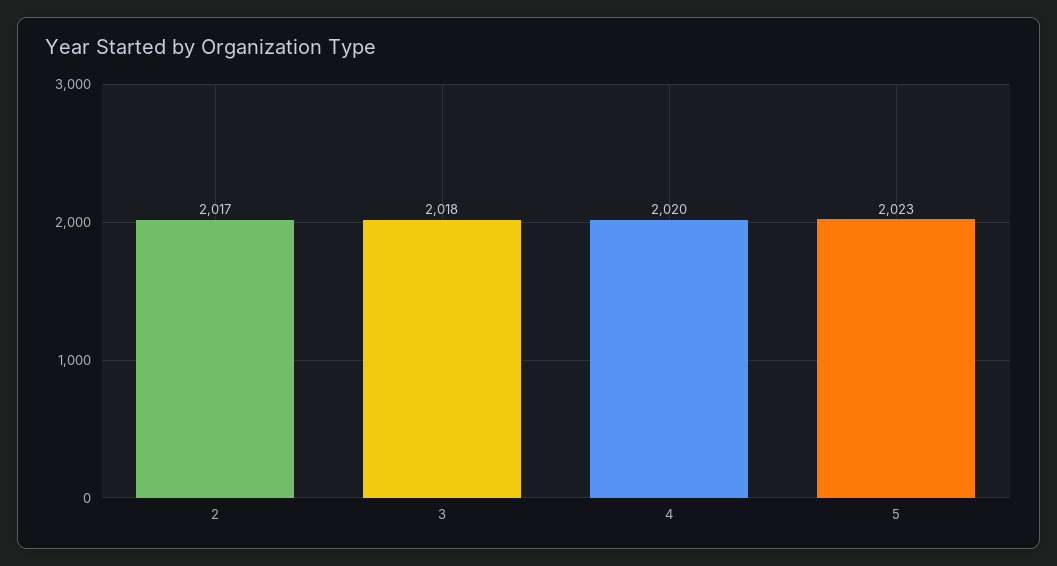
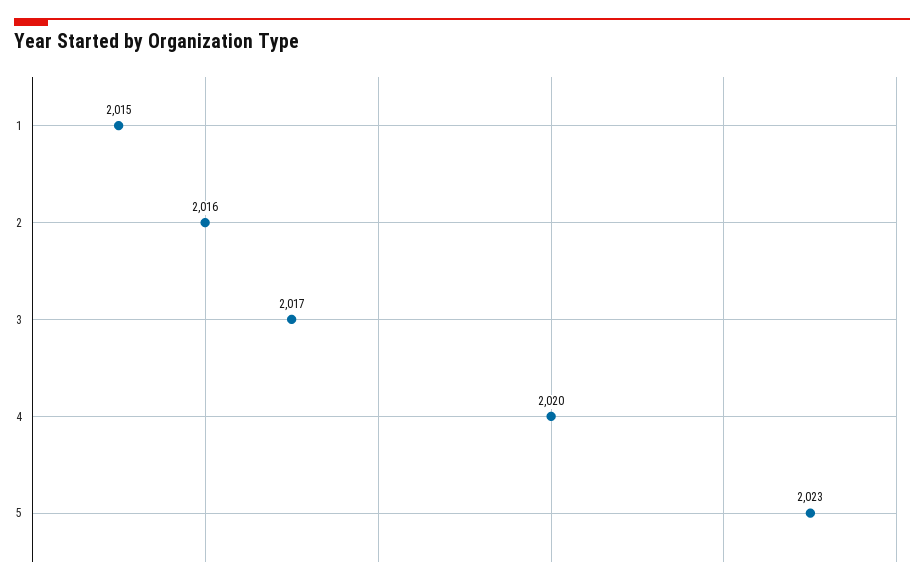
  {
-   "2": 2017,
+   "2": 2016,
-   "3": 2018,
+   "3": 2017,
    "4": 2020,
-   "5": 2023
+   "5": 2023,
+   "1": 2015
  }

